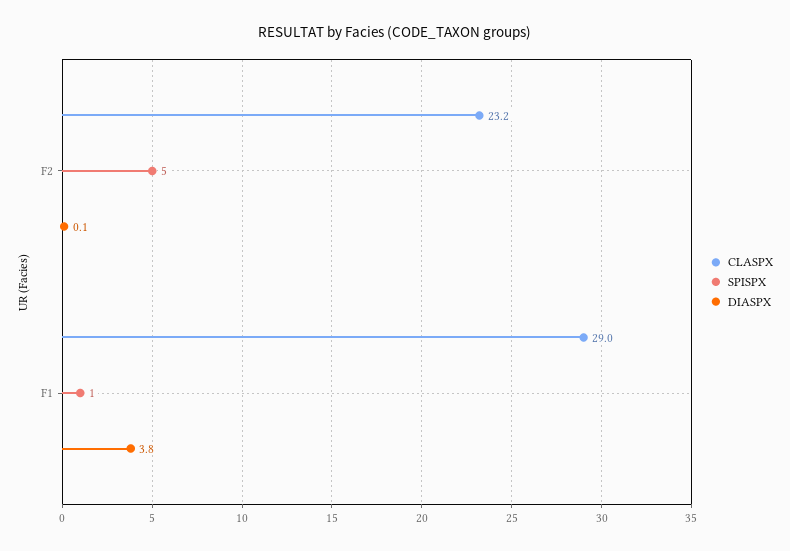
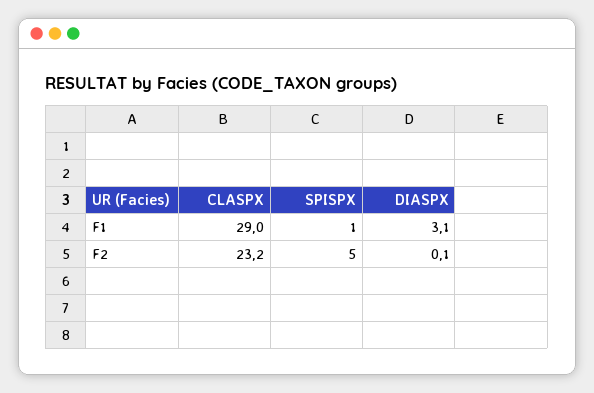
  {
    "CLASPX": {
      "F2": 23.2,
      "F1": 29
    },
    "SPISPX": {
      "F2": 5,
      "F1": 1
    },
    "DIASPX": {
      "F2": 0.1,
-     "F1": 3.8
+     "F1": 3.1
    }
  }

